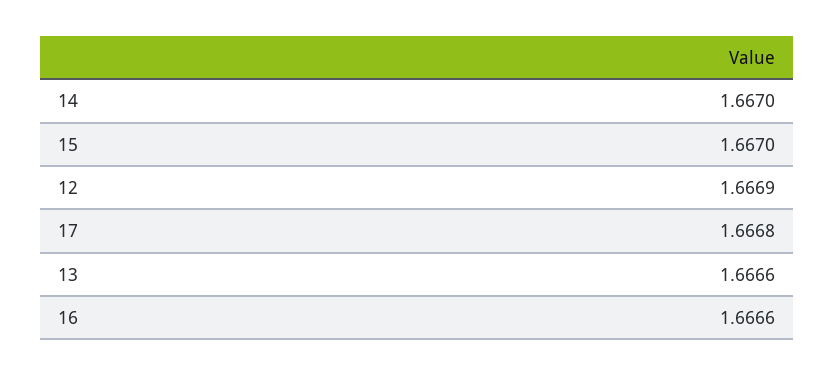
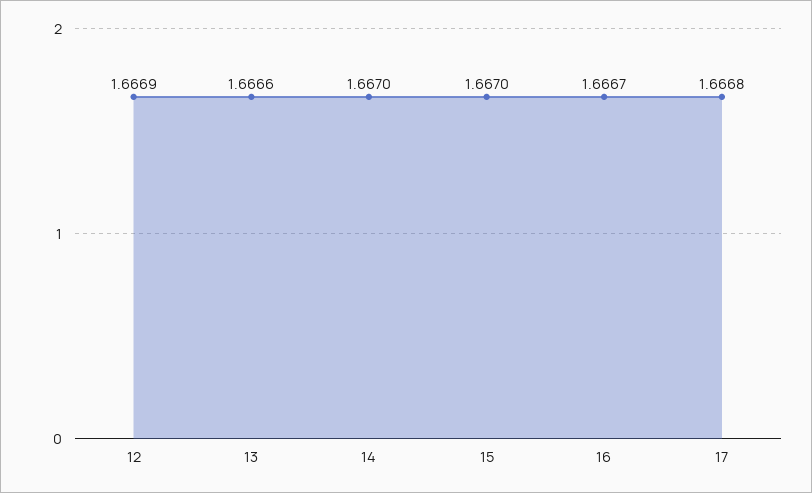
  {
    "14": 1.667,
    "15": 1.667,
    "12": 1.6669,
    "17": 1.6668,
    "13": 1.6666,
-   "16": 1.6666
+   "16": 1.6667
  }

